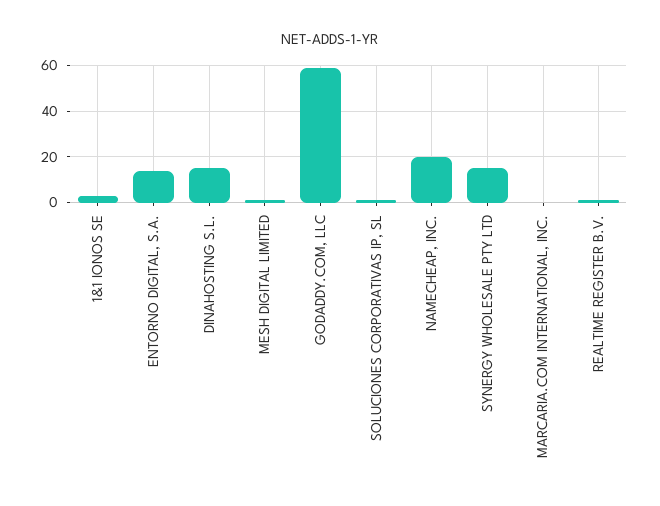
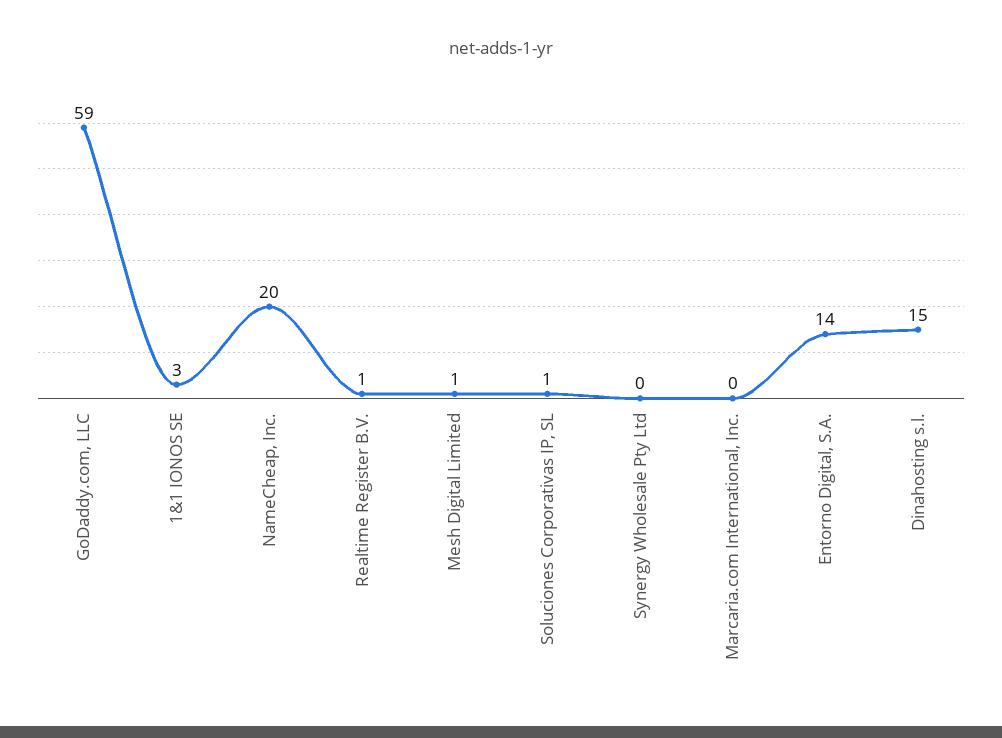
  {
    "1&1 IONOS SE": 3,
    "ENTORNO DIGITAL, S.A.": 14,
    "DINAHOSTING S.L.": 15,
    "MESH DIGITAL LIMITED": 1,
    "GODADDY.COM, LLC": 59,
    "SOLUCIONES CORPORATIVAS IP, SL": 1,
    "NAMECHEAP, INC.": 20,
-   "SYNERGY WHOLESALE PTY LTD": 15,
+   "SYNERGY WHOLESALE PTY LTD": 0,
    "MARCARIA.COM INTERNATIONAL, INC.": 0,
    "REALTIME REGISTER B.V.": 1
  }

